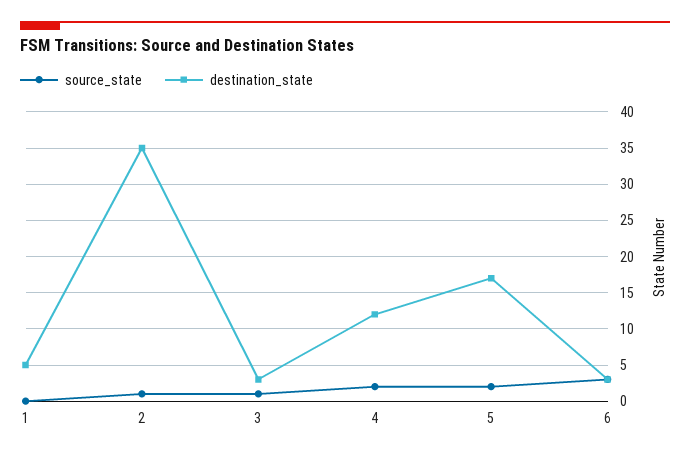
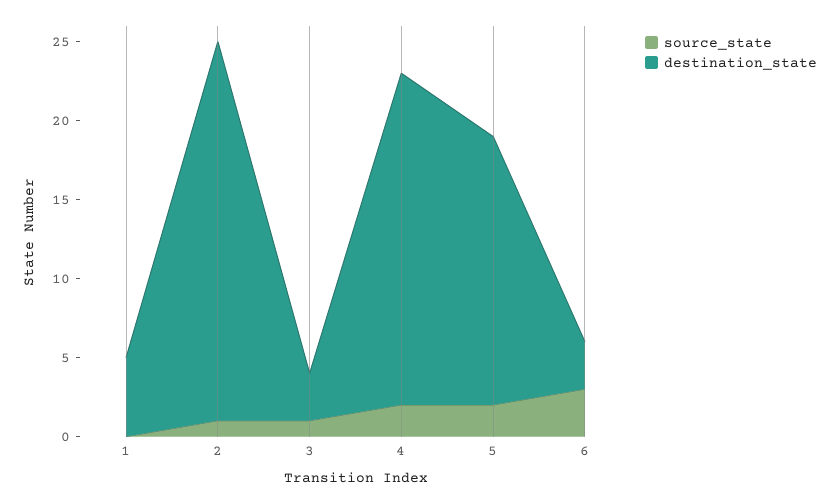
  {
    "source_state": {
      "1": 0,
      "2": 1,
      "3": 1,
      "4": 2,
      "5": 2,
      "6": 3
    },
    "destination_state": {
      "1": 5,
-     "2": 35,
+     "2": 24,
      "3": 3,
-     "4": 12,
+     "4": 21,
      "5": 17,
      "6": 3
    }
  }

